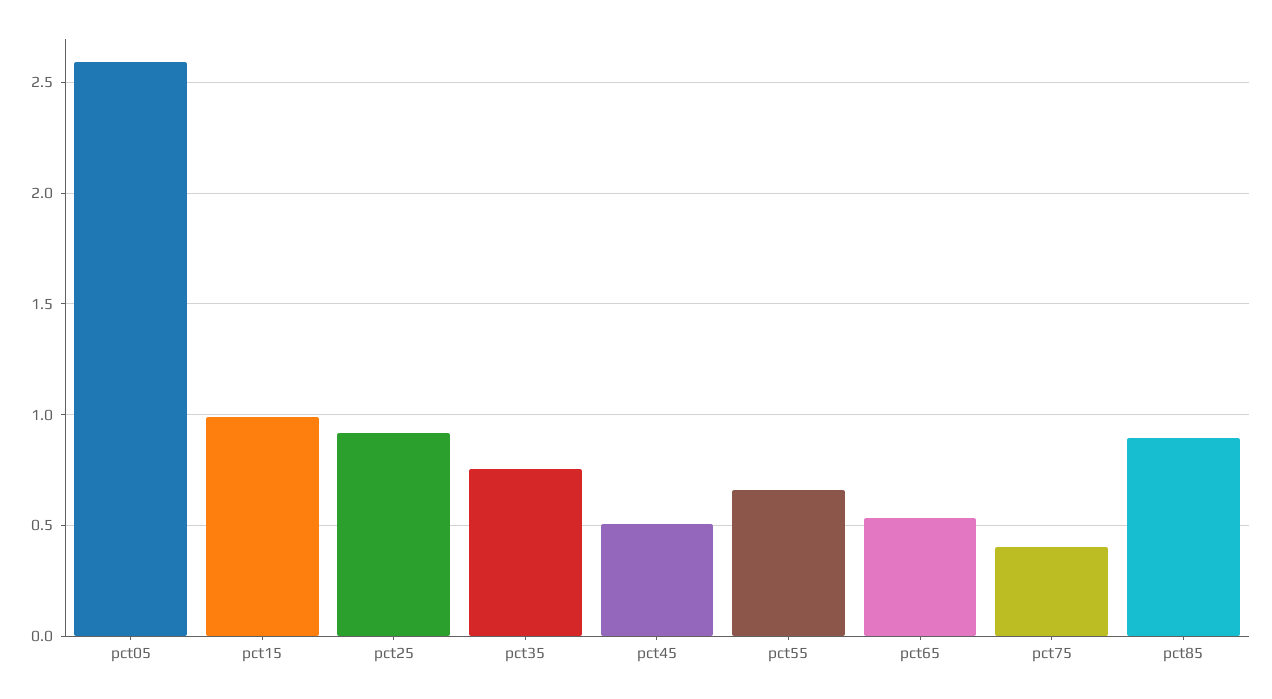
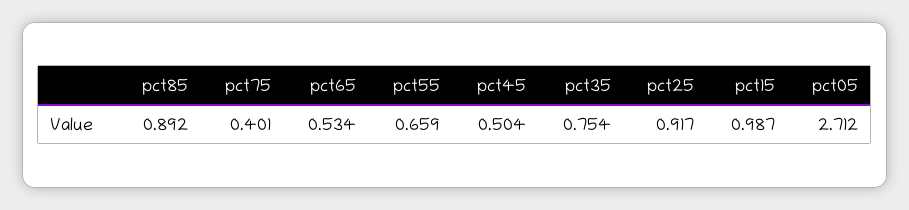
  {
-   "pct05": 2.6,
+   "pct05": 2.712,
    "pct15": 0.987,
    "pct25": 0.917,
    "pct35": 0.754,
    "pct45": 0.504,
    "pct55": 0.659,
    "pct65": 0.534,
    "pct75": 0.401,
    "pct85": 0.892
  }

